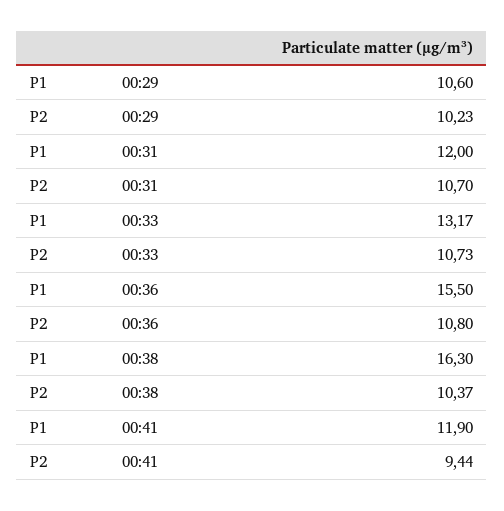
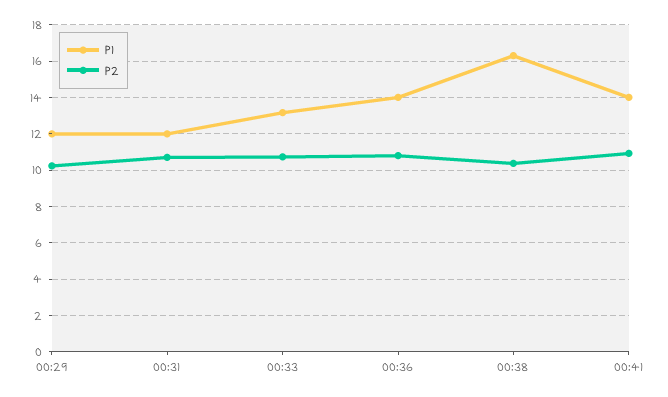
  {
    "P1": {
-     "00:29": 10.6,
+     "00:29": 12,
      "00:31": 12,
      "00:33": 13.17,
-     "00:36": 15.5,
+     "00:36": 14,
      "00:38": 16.3,
-     "00:41": 11.9
+     "00:41": 14
    },
    "P2": {
      "00:29": 10.23,
      "00:31": 10.7,
      "00:33": 10.73,
      "00:36": 10.8,
      "00:38": 10.37,
-     "00:41": 9.44
+     "00:41": 11
    }
  }

